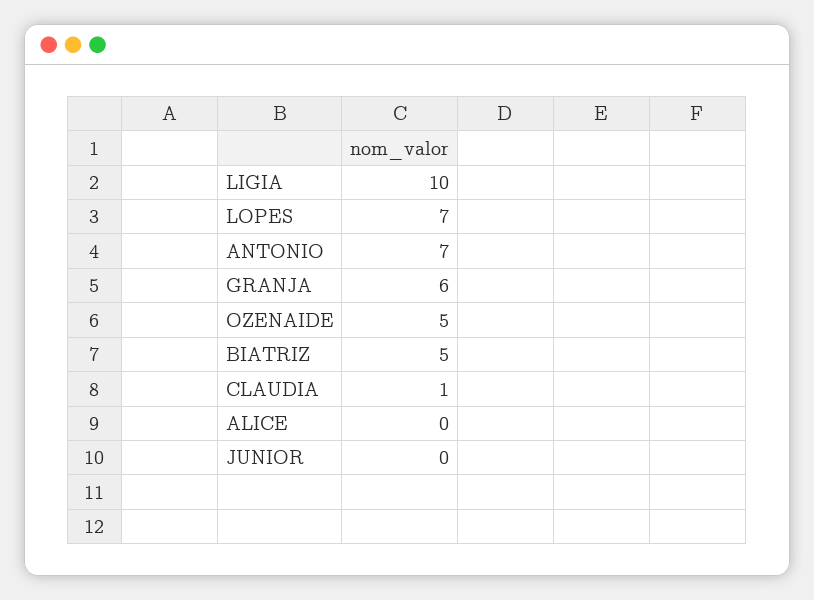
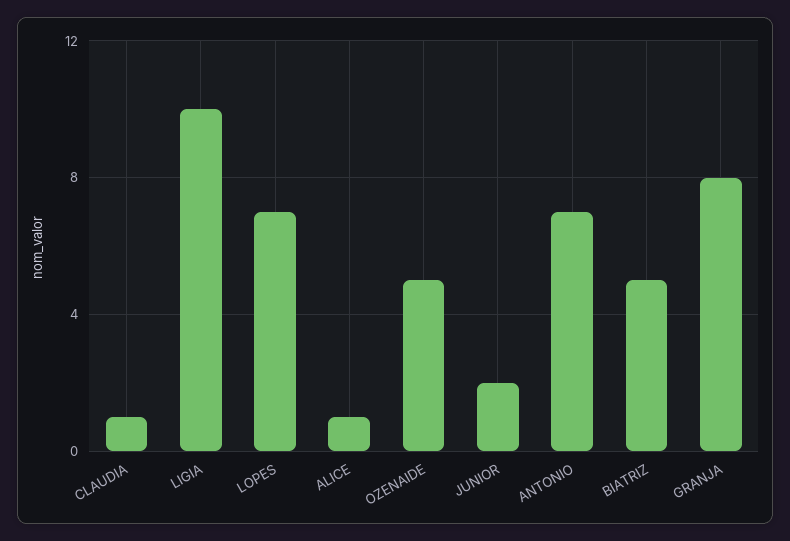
  {
    "LIGIA": 10,
    "LOPES": 7,
    "ANTONIO": 7,
-   "GRANJA": 6,
+   "GRANJA": 8,
    "OZENAIDE": 5,
    "BIATRIZ": 5,
    "CLAUDIA": 1,
-   "ALICE": 0,
+   "ALICE": 1,
-   "JUNIOR": 0
+   "JUNIOR": 2
  }

